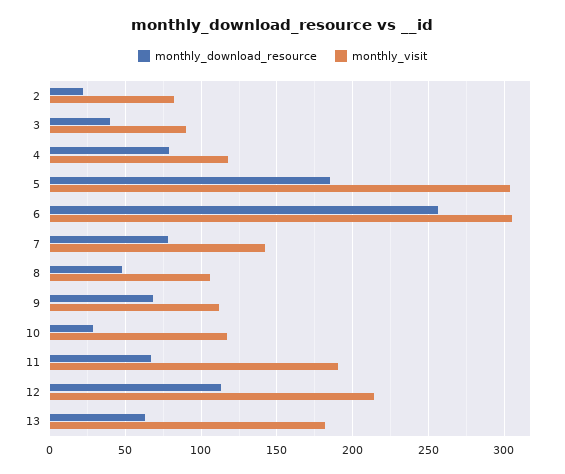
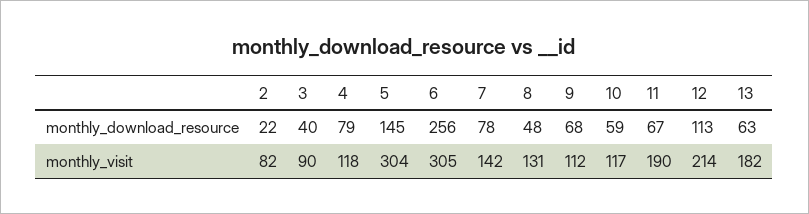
  {
    "monthly_download_resource": {
      "2": 22,
      "3": 40,
      "4": 79,
-     "5": 185,
+     "5": 145,
      "6": 256,
      "7": 78,
      "8": 48,
      "9": 68,
-     "10": 30,
+     "10": 59,
      "11": 67,
      "12": 113,
      "13": 63
    },
    "monthly_visit": {
      "2": 82,
      "3": 90,
      "4": 118,
      "5": 304,
      "6": 305,
      "7": 142,
-     "8": 105,
+     "8": 131,
      "9": 112,
      "10": 117,
      "11": 190,
      "12": 214,
      "13": 182
    }
  }

